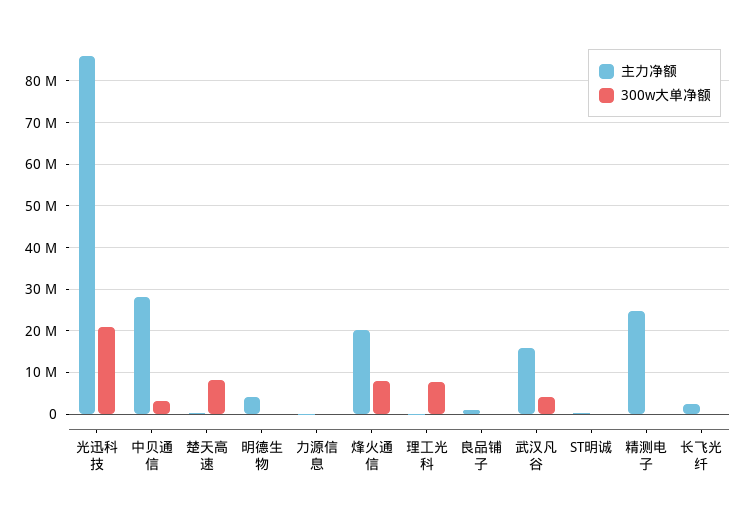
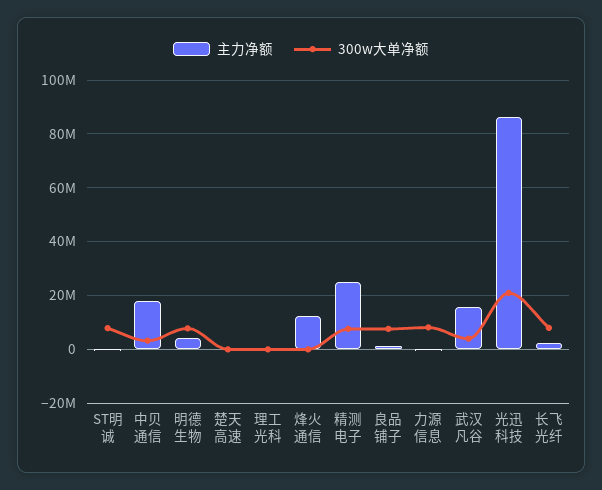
  {
    "主力净额": {
      "光迅科技": 86000000,
-     "中贝通信": 28000000,
+     "中贝通信": 17500000,
      "楚天高速": 0,
      "明德生物": 4000000,
      "力源信息": 0,
-     "烽火通信": 20000000,
+     "烽火通信": 12500000,
      "理工光科": 0,
      "良品铺子": 2000000,
      "武汉凡谷": 16000000,
      "ST明诚": 0,
      "精测电子": 24000000,
      "长飞光纤": 2000000
    },
    "300w大单净额": {
      "光迅科技": 20000000,
      "中贝通信": 4000000,
-     "楚天高速": 8000000,
+     "楚天高速": 0,
-     "明德生物": 0,
+     "明德生物": 7500000,
-     "力源信息": 0,
+     "力源信息": 7500000,
-     "烽火通信": 8000000,
+     "烽火通信": 0,
-     "理工光科": 8000000,
+     "理工光科": 0,
-     "良品铺子": 0,
+     "良品铺子": 7500000,
      "武汉凡谷": 4000000,
-     "ST明诚": 0,
+     "ST明诚": 7500000,
-     "精测电子": 0,
+     "精测电子": 7500000,
-     "长飞光纤": 0
+     "长飞光纤": 7500000
    }
  }

